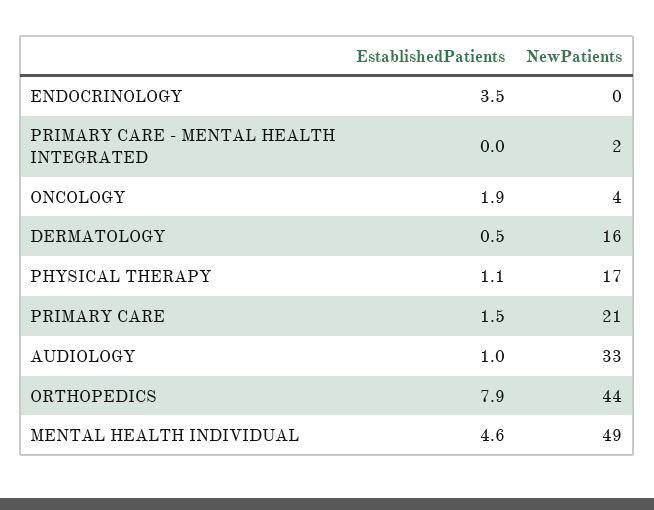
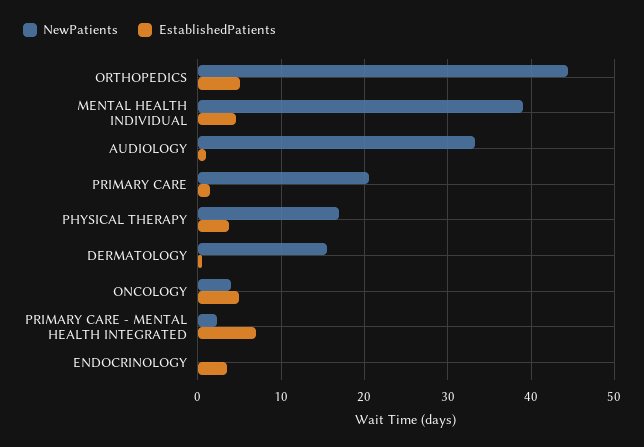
  {
    "EstablishedPatients": {
      "ENDOCRINOLOGY": 3.5,
-     "PRIMARY CARE - MENTAL HEALTH INTEGRATED": 0,
+     "PRIMARY CARE - MENTAL HEALTH INTEGRATED": 7,
-     "ONCOLOGY": 1.9,
+     "ONCOLOGY": 5,
      "DERMATOLOGY": 0.5,
-     "PHYSICAL THERAPY": 1.1,
+     "PHYSICAL THERAPY": 4,
      "PRIMARY CARE": 1.5,
      "AUDIOLOGY": 1,
-     "ORTHOPEDICS": 7.9,
+     "ORTHOPEDICS": 5,
      "MENTAL HEALTH INDIVIDUAL": 4.6
    },
    "NewPatients": {
      "ENDOCRINOLOGY": 0,
      "PRIMARY CARE - MENTAL HEALTH INTEGRATED": 2,
      "ONCOLOGY": 4,
      "DERMATOLOGY": 16,
      "PHYSICAL THERAPY": 17,
      "PRIMARY CARE": 21,
      "AUDIOLOGY": 33,
      "ORTHOPEDICS": 44,
-     "MENTAL HEALTH INDIVIDUAL": 49
+     "MENTAL HEALTH INDIVIDUAL": 39
    }
  }

